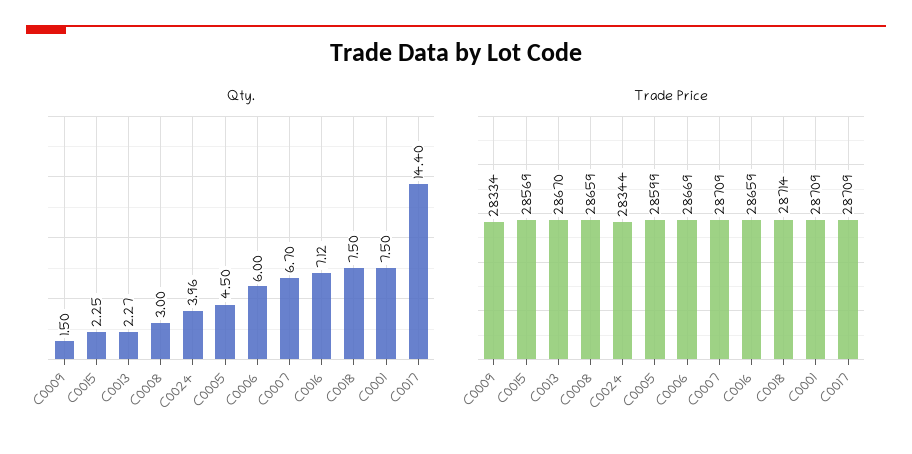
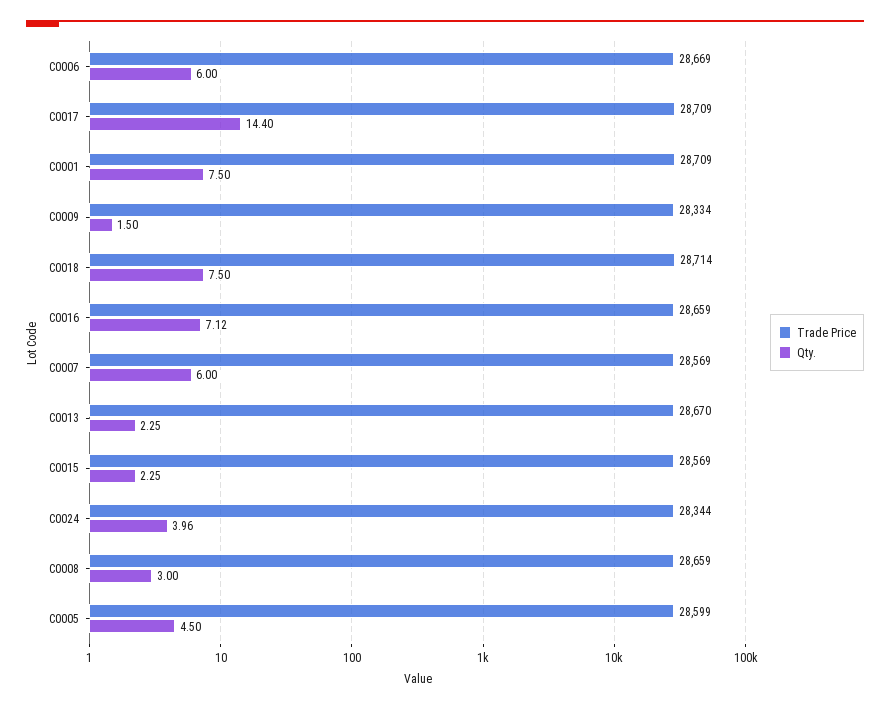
  {
    "Qty.": {
      "C0009": 1.5,
      "C0015": 2.25,
-     "C0013": 2.27,
+     "C0013": 2.25,
      "C0008": 3,
      "C0024": 3.96,
      "C0005": 4.5,
      "C0006": 6,
-     "C0007": 6.7,
+     "C0007": 6,
      "C0016": 7.12,
      "C0018": 7.5,
      "C0001": 7.5,
      "C0017": 14.4
    },
    "Trade Price": {
      "C0009": 28334,
      "C0015": 28569,
      "C0013": 28670,
      "C0008": 28659,
      "C0024": 28344,
      "C0005": 28599,
      "C0006": 28669,
-     "C0007": 28709,
+     "C0007": 28569,
      "C0016": 28659,
      "C0018": 28714,
      "C0001": 28709,
      "C0017": 28709
    }
  }

